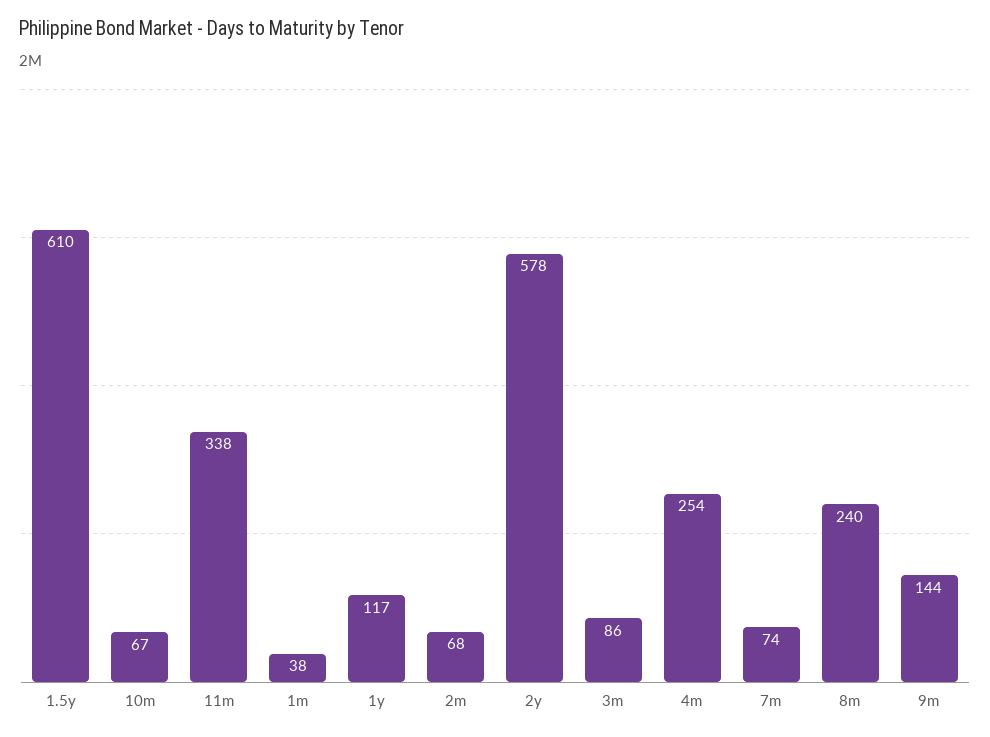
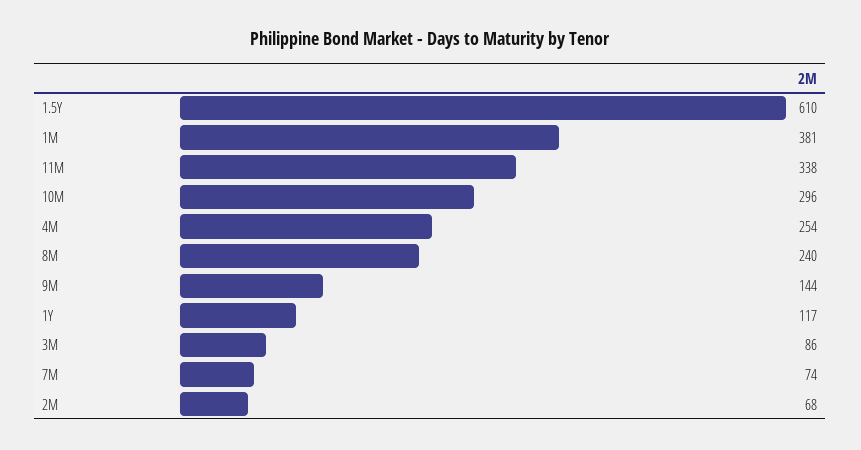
  {
    "1.5y": 610,
-   "10m": 67,
+   "10m": 296,
    "11m": 338,
-   "1m": 38,
+   "1m": 381,
    "1y": 117,
    "2m": 68,
-   "2y": 578,
    "3m": 86,
    "4m": 254,
    "7m": 74,
    "8m": 240,
    "9m": 144
  }

